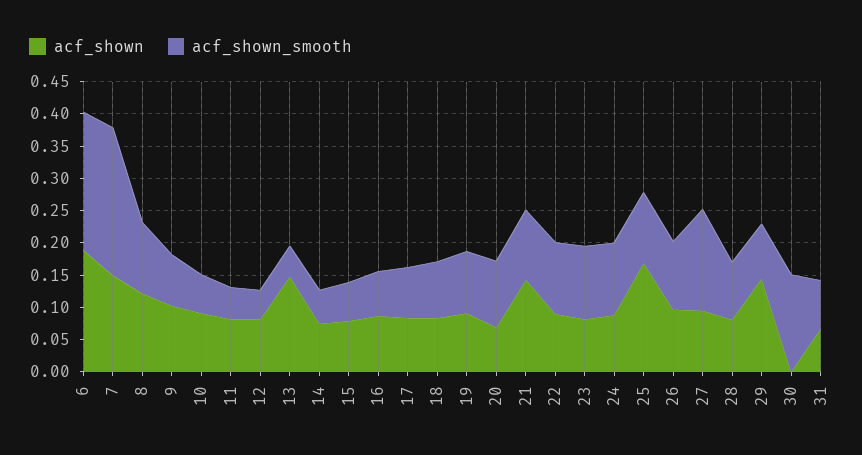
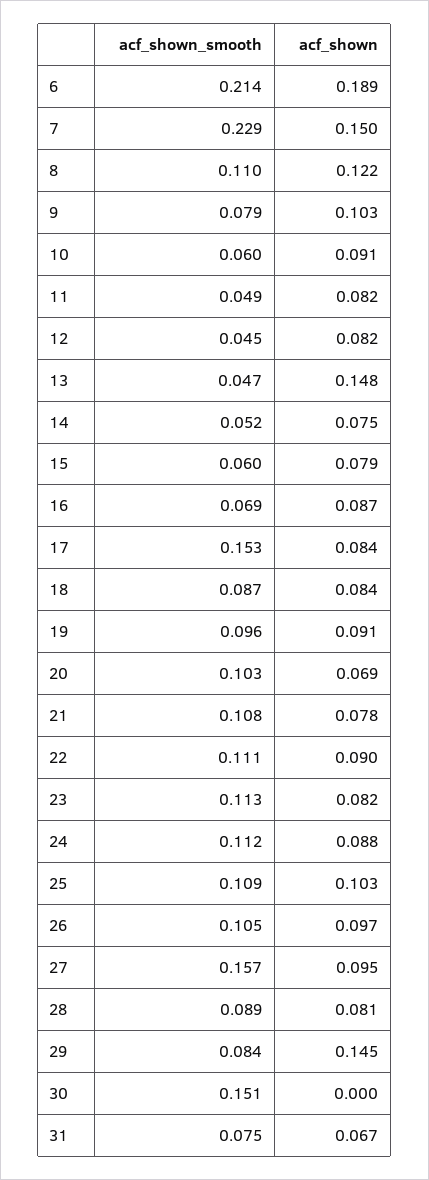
  {
    "acf_shown": {
      "6": 0.189,
      "7": 0.15,
      "8": 0.122,
      "9": 0.103,
      "10": 0.091,
      "11": 0.082,
      "12": 0.082,
      "13": 0.148,
      "14": 0.075,
      "15": 0.079,
      "16": 0.087,
      "17": 0.084,
      "18": 0.084,
      "19": 0.091,
      "20": 0.069,
-     "21": 0.15,
+     "21": 0.078,
      "22": 0.09,
      "23": 0.082,
      "24": 0.088,
-     "25": 0.175,
+     "25": 0.103,
      "26": 0.097,
      "27": 0.095,
      "28": 0.081,
      "29": 0.145,
      "30": 0,
      "31": 0.067
    },
    "acf_shown_smooth": {
      "6": 0.214,
      "7": 0.229,
      "8": 0.11,
      "9": 0.079,
      "10": 0.06,
      "11": 0.049,
      "12": 0.045,
      "13": 0.047,
      "14": 0.052,
      "15": 0.06,
      "16": 0.069,
-     "17": 0.075,
+     "17": 0.153,
      "18": 0.087,
      "19": 0.096,
      "20": 0.103,
      "21": 0.108,
      "22": 0.111,
      "23": 0.113,
      "24": 0.112,
      "25": 0.109,
      "26": 0.105,
      "27": 0.157,
      "28": 0.089,
      "29": 0.084,
      "30": 0.151,
      "31": 0.075
    }
  }

